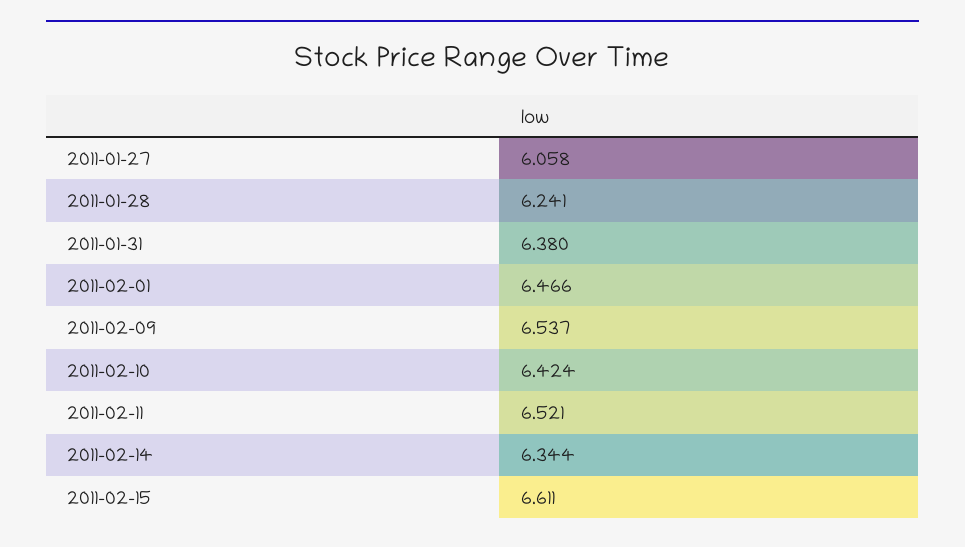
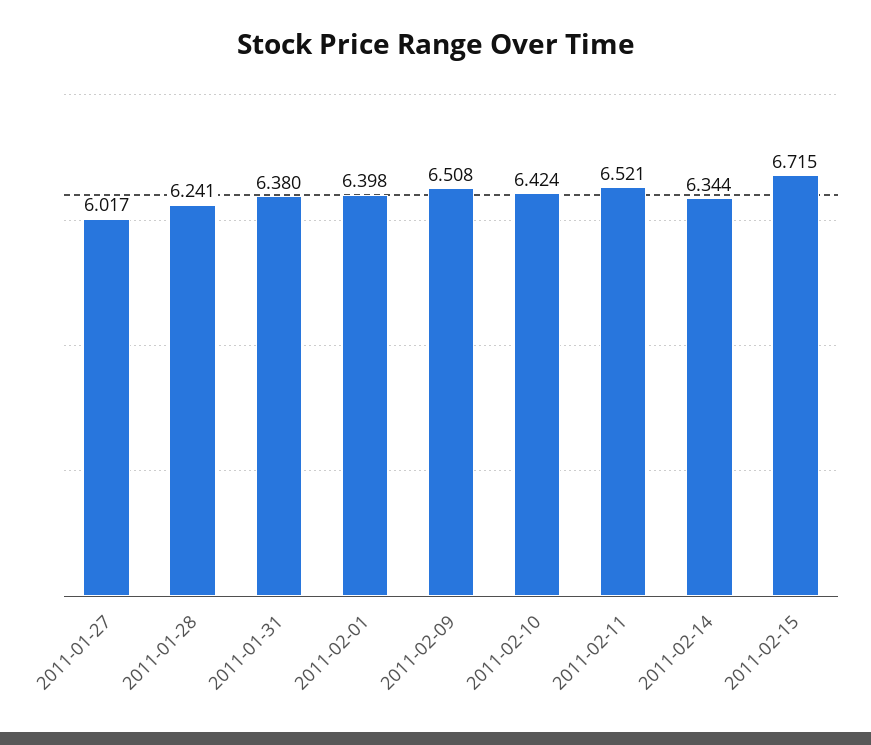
  {
-   "2011-01-27": 6.058,
+   "2011-01-27": 6.017,
    "2011-01-28": 6.241,
    "2011-01-31": 6.38,
-   "2011-02-01": 6.466,
+   "2011-02-01": 6.398,
-   "2011-02-09": 6.537,
+   "2011-02-09": 6.508,
    "2011-02-10": 6.424,
    "2011-02-11": 6.521,
    "2011-02-14": 6.344,
-   "2011-02-15": 6.611
+   "2011-02-15": 6.715
  }

